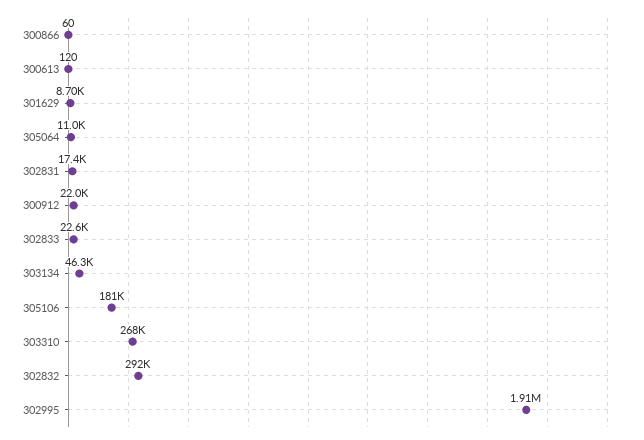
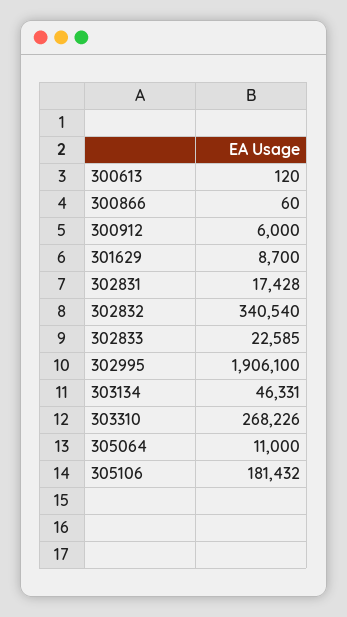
  {
    "300866": 60,
    "300613": 120,
    "301629": 8700,
    "305064": 11000,
    "302831": 17428,
-   "300912": 22000,
+   "300912": 6000,
    "302833": 22585,
    "303134": 46331,
    "305106": 181432,
    "303310": 268226,
-   "302832": 292000,
+   "302832": 340540,
    "302995": 1906100
  }

